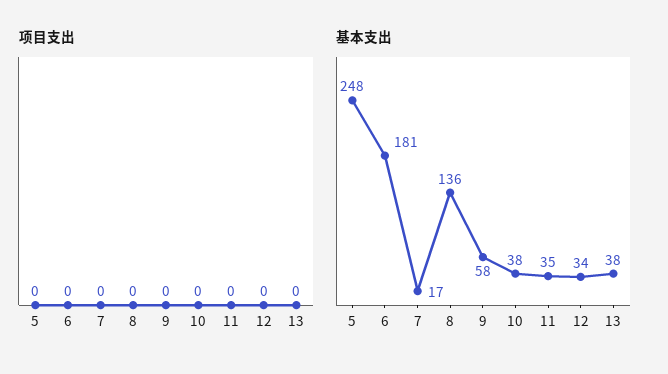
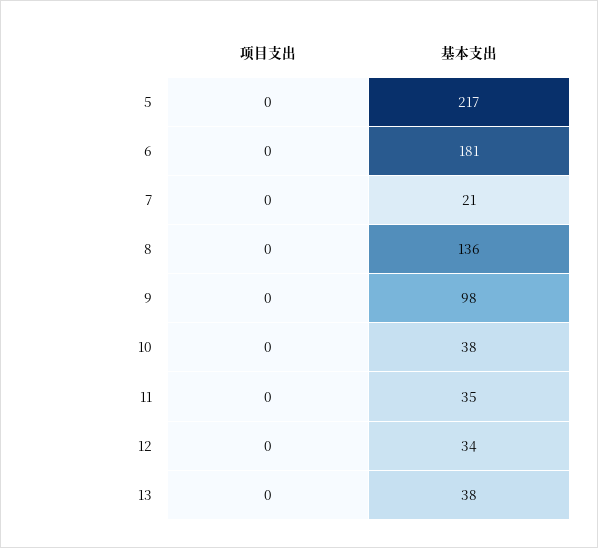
  {
    "项目支出": {
      "5": 0,
      "6": 0,
      "7": 0,
      "8": 0,
      "9": 0,
      "10": 0,
      "11": 0,
      "12": 0,
      "13": 0
    },
    "基本支出": {
-     "5": 248,
+     "5": 217,
      "6": 181,
-     "7": 17,
+     "7": 21,
      "8": 136,
-     "9": 58,
+     "9": 98,
      "10": 38,
      "11": 35,
      "12": 34,
      "13": 38
    }
  }

